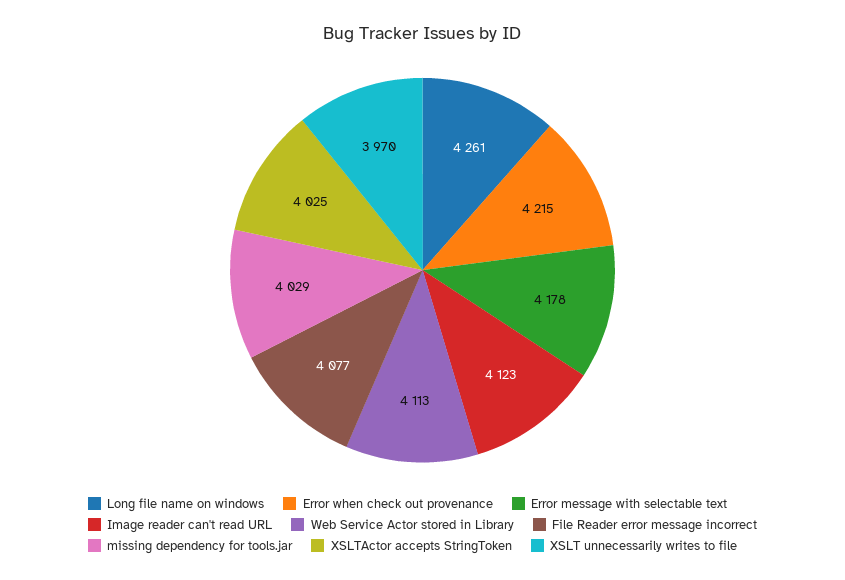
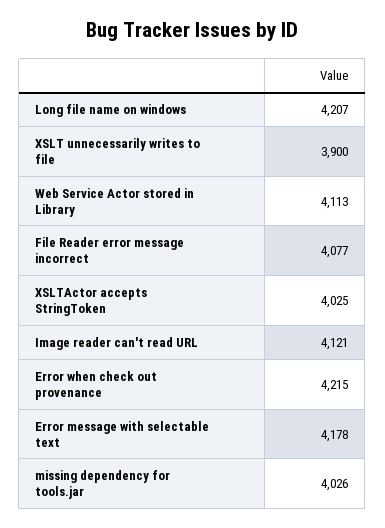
  {
-   "Long file name on windows": 4261,
+   "Long file name on windows": 4207,
    "Error when check out provenance": 4215,
    "Error message with selectable text": 4178,
-   "Image reader can't read URL": 4123,
+   "Image reader can't read URL": 4121,
    "Web Service Actor stored in Library": 4113,
    "File Reader error message incorrect": 4077,
-   "missing dependency for tools.jar": 4029,
+   "missing dependency for tools.jar": 4026,
    "XSLTActor accepts StringToken": 4025,
-   "XSLT unnecessarily writes to file": 3970
+   "XSLT unnecessarily writes to file": 3900
  }

